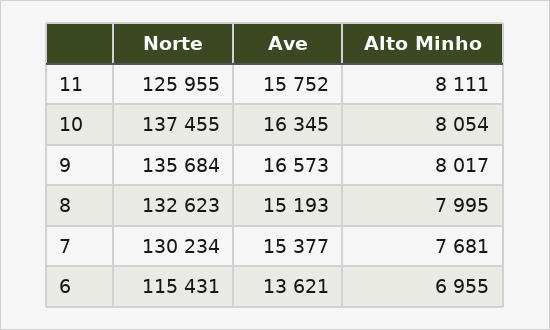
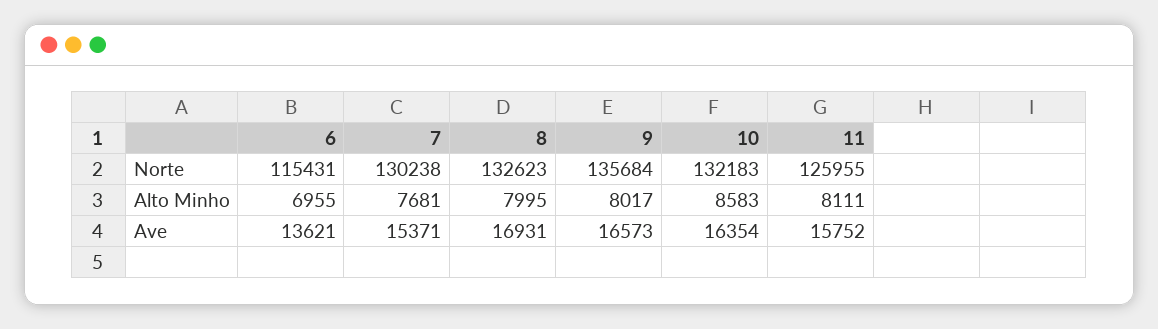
  {
    "Norte": {
      "11": 125955,
-     "10": 137455,
+     "10": 132183,
      "9": 135684,
      "8": 132623,
-     "7": 130234,
+     "7": 130238,
      "6": 115431
    },
    "Ave": {
      "11": 15752,
-     "10": 16345,
+     "10": 16354,
      "9": 16573,
-     "8": 15193,
+     "8": 16931,
-     "7": 15377,
+     "7": 15371,
      "6": 13621
    },
    "Alto Minho": {
      "11": 8111,
-     "10": 8054,
+     "10": 8583,
      "9": 8017,
      "8": 7995,
      "7": 7681,
      "6": 6955
    }
  }

